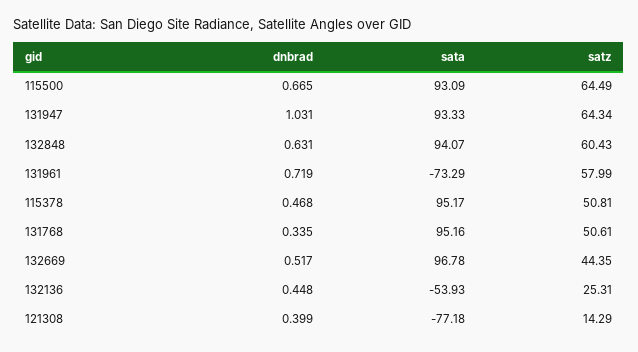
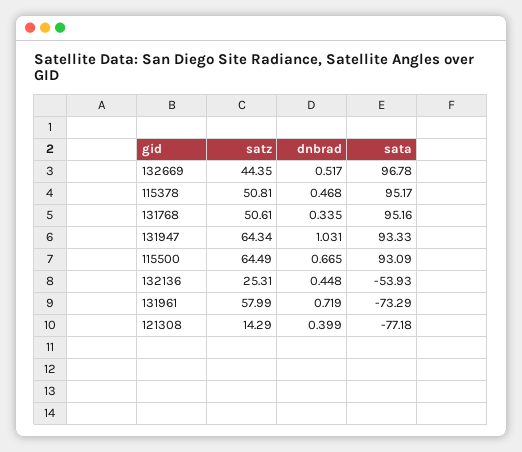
  {
    "dnbrad": {
      "115500": 0.665,
      "131947": 1.031,
-     "132848": 0.631,
      "131961": 0.719,
      "115378": 0.468,
      "131768": 0.335,
      "132669": 0.517,
      "132136": 0.448,
      "121308": 0.399
    },
    "sata": {
      "115500": 93.09,
      "131947": 93.33,
-     "132848": 94.07,
      "131961": -73.29,
      "115378": 95.17,
      "131768": 95.16,
      "132669": 96.78,
      "132136": -53.93,
      "121308": -77.18
    },
    "satz": {
      "115500": 64.49,
      "131947": 64.34,
-     "132848": 60.43,
      "131961": 57.99,
      "115378": 50.81,
      "131768": 50.61,
      "132669": 44.35,
      "132136": 25.31,
      "121308": 14.29
    }
  }

